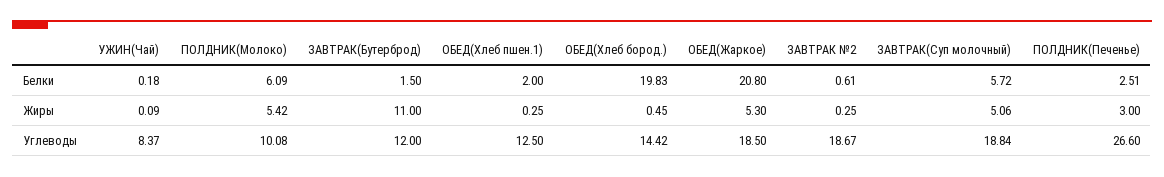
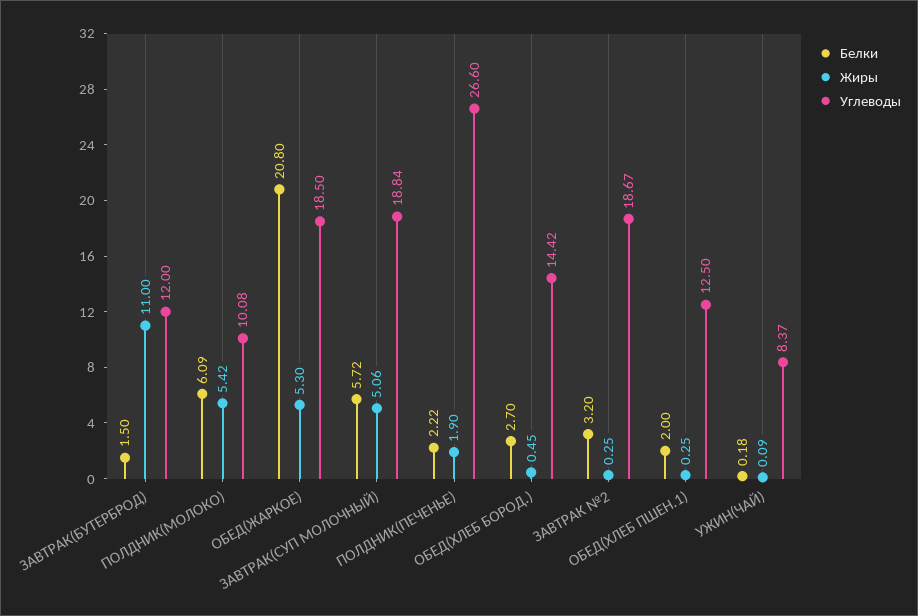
  {
    "Белки": {
      "УЖИН(Чай)": 0.18,
      "ПОЛДНИК(Молоко)": 6.09,
      "ЗАВТРАК(Бутерброд)": 1.5,
      "ОБЕД(Хлеб пшен.1)": 2,
-     "ОБЕД(Хлеб бород.)": 19.83,
+     "ОБЕД(Хлеб бород.)": 2.7,
      "ОБЕД(Жаркое)": 20.8,
-     "ЗАВТРАК №2": 0.61,
+     "ЗАВТРАК №2": 3.2,
      "ЗАВТРАК(Суп молочный)": 5.72,
-     "ПОЛДНИК(Печенье)": 2.51
+     "ПОЛДНИК(Печенье)": 2.22
    },
    "Жиры": {
      "УЖИН(Чай)": 0.09,
      "ПОЛДНИК(Молоко)": 5.42,
      "ЗАВТРАК(Бутерброд)": 11,
      "ОБЕД(Хлеб пшен.1)": 0.25,
      "ОБЕД(Хлеб бород.)": 0.45,
      "ОБЕД(Жаркое)": 5.3,
      "ЗАВТРАК №2": 0.25,
      "ЗАВТРАК(Суп молочный)": 5.06,
-     "ПОЛДНИК(Печенье)": 3
+     "ПОЛДНИК(Печенье)": 1.9
    },
    "Углеводы": {
      "УЖИН(Чай)": 8.37,
      "ПОЛДНИК(Молоко)": 10.08,
      "ЗАВТРАК(Бутерброд)": 12,
      "ОБЕД(Хлеб пшен.1)": 12.5,
      "ОБЕД(Хлеб бород.)": 14.42,
      "ОБЕД(Жаркое)": 18.5,
      "ЗАВТРАК №2": 18.67,
      "ЗАВТРАК(Суп молочный)": 18.84,
      "ПОЛДНИК(Печенье)": 26.6
    }
  }

